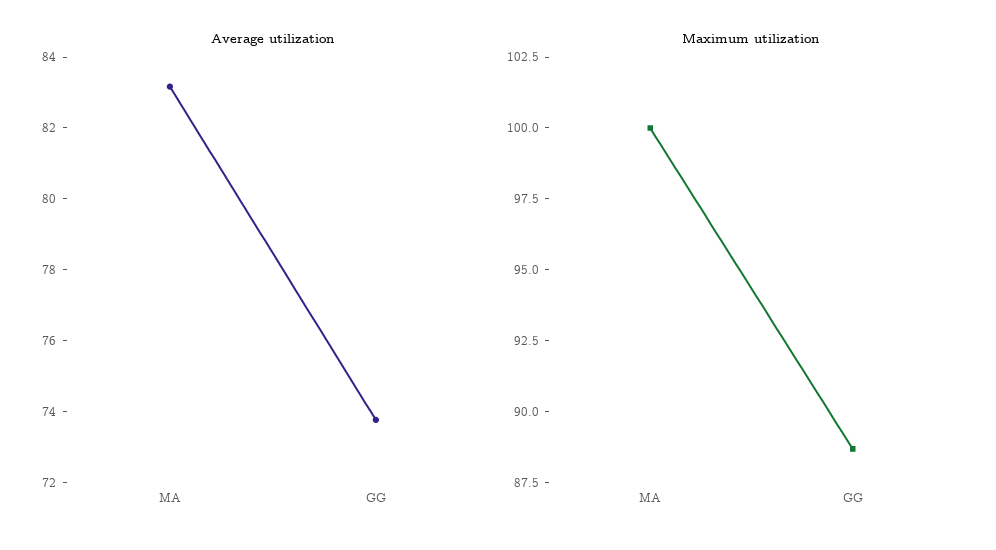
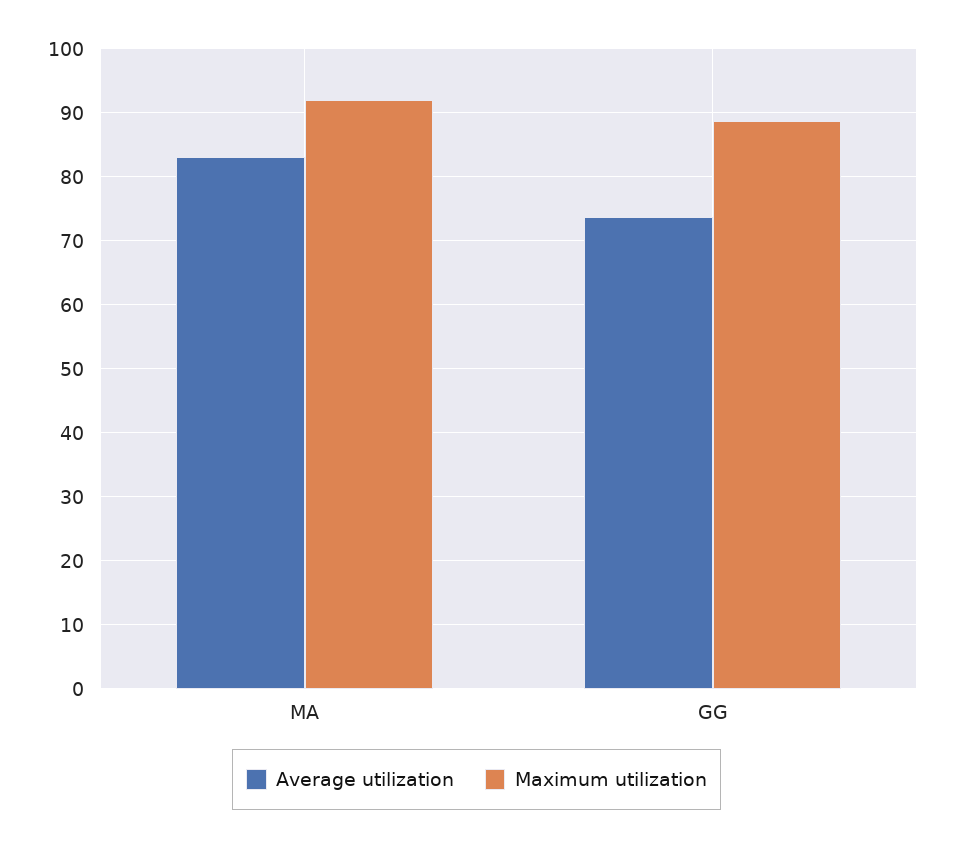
  {
    "Average utilization": {
      "MA": 83,
      "GG": 74
    },
    "Maximum utilization": {
-     "MA": 100,
+     "MA": 92,
      "GG": 88.5
    }
  }

